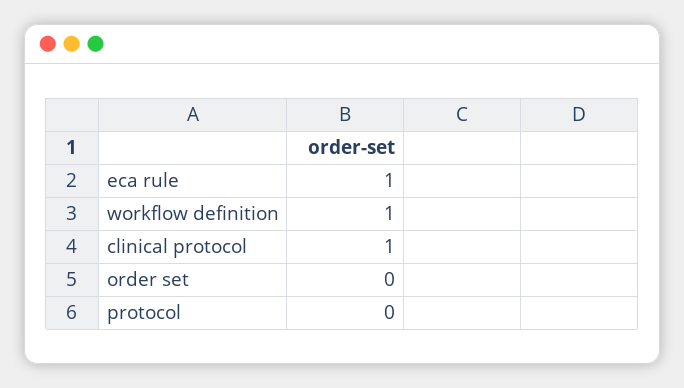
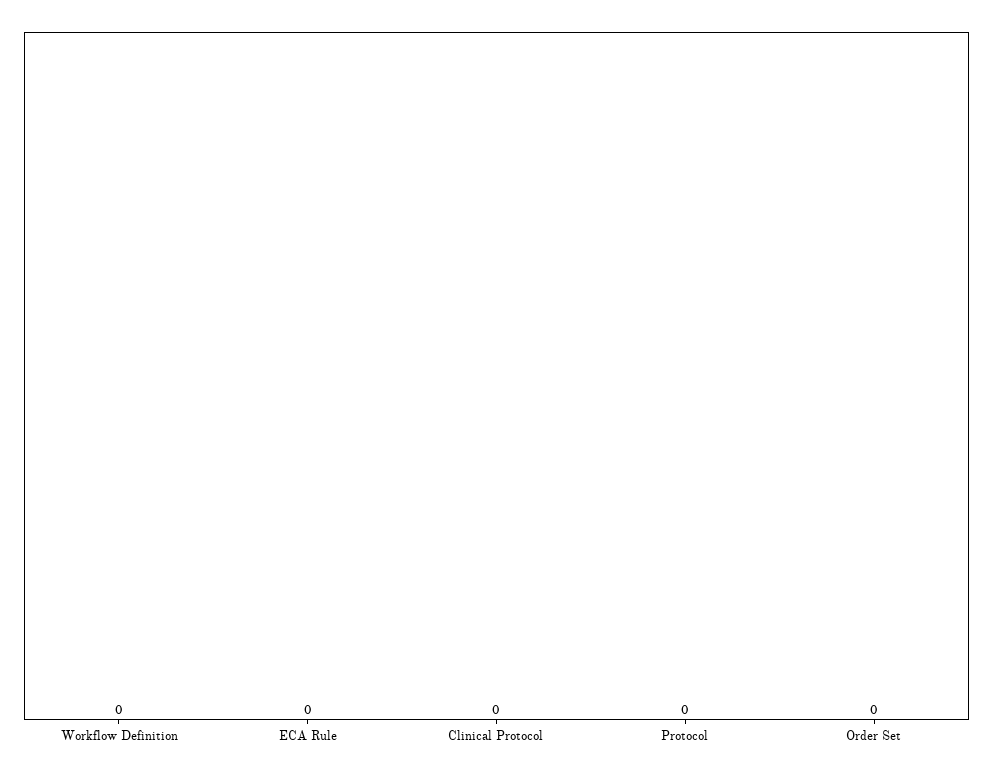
  {
-   "eca rule": 1,
+   "eca rule": 0,
-   "workflow definition": 1,
+   "workflow definition": 0,
-   "clinical protocol": 1,
+   "clinical protocol": 0,
    "order set": 0,
    "protocol": 0
  }

